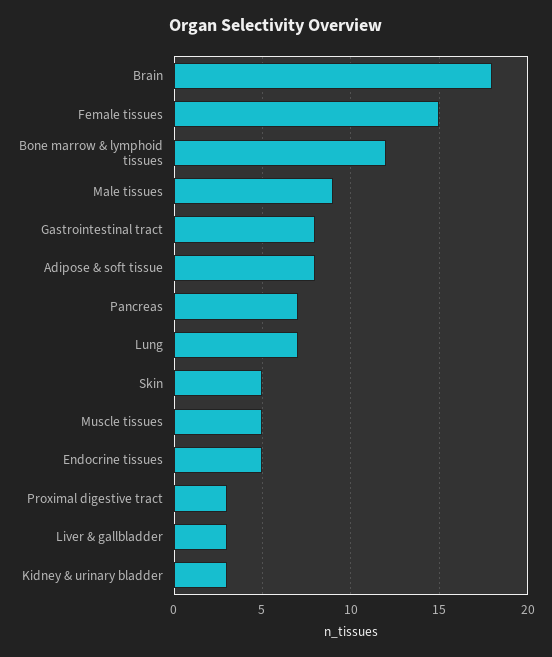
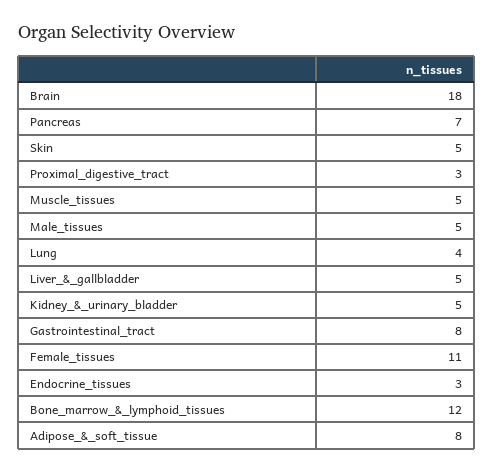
  {
    "Brain": 18,
-   "Female tissues": 15,
+   "Female tissues": 11,
    "Bone marrow & lymphoid tissues": 12,
-   "Male tissues": 9,
+   "Male tissues": 5,
    "Gastrointestinal tract": 8,
    "Adipose & soft tissue": 8,
    "Pancreas": 7,
-   "Lung": 7,
+   "Lung": 4,
    "Skin": 5,
    "Muscle tissues": 5,
-   "Endocrine tissues": 5,
+   "Endocrine tissues": 3,
    "Proximal digestive tract": 3,
-   "Liver & gallbladder": 3,
+   "Liver & gallbladder": 5,
-   "Kidney & urinary bladder": 3
+   "Kidney & urinary bladder": 5
  }

